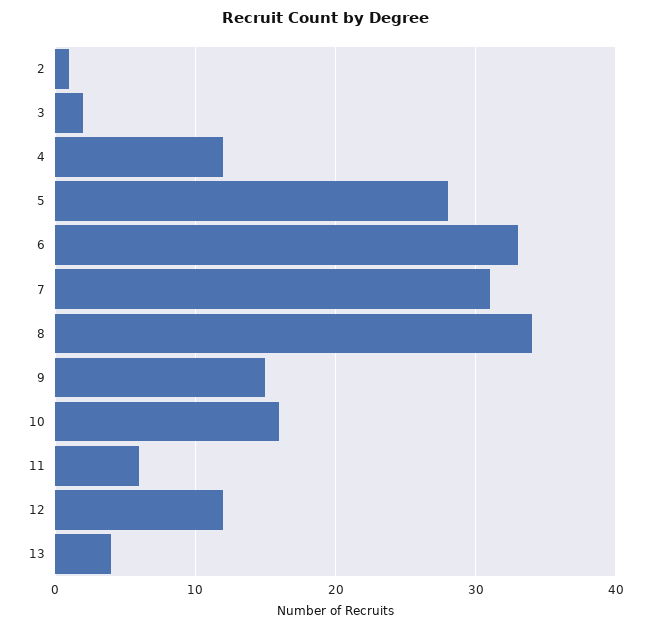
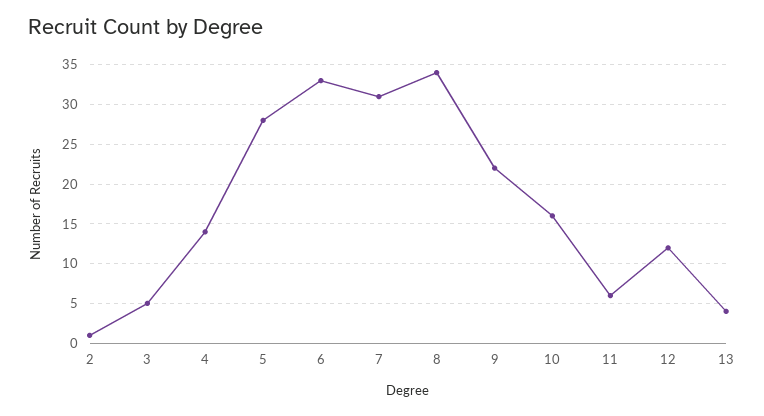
  {
    "2": 1,
-   "3": 2,
+   "3": 5,
-   "4": 12,
+   "4": 14,
    "5": 28,
    "6": 33,
    "7": 31,
    "8": 34,
-   "9": 15,
+   "9": 22,
    "10": 16,
    "11": 6,
    "12": 12,
    "13": 4
  }

